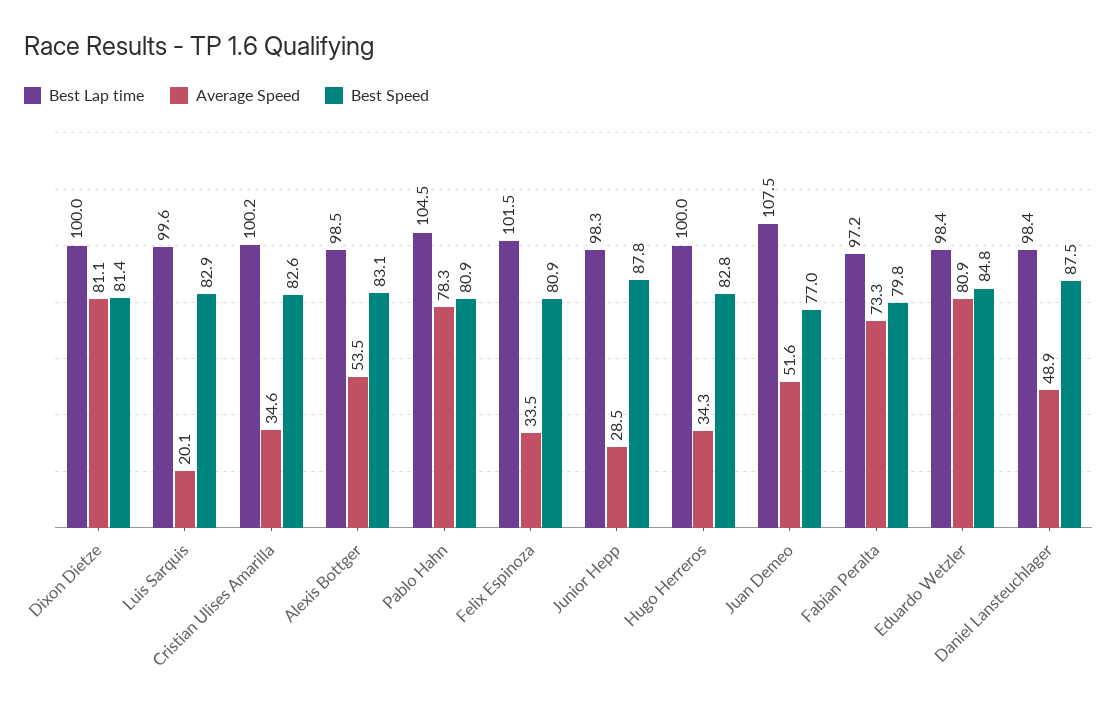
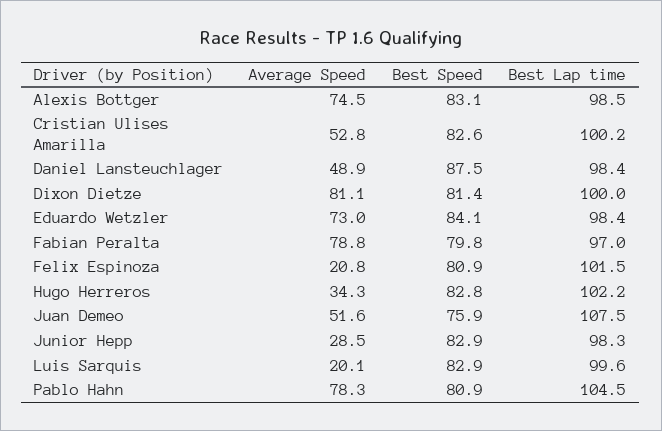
  {
    "Best Lap time": {
      "Dixon Dietze": 100,
      "Luis Sarquis": 99.6,
      "Cristian Ulises Amarilla": 100.2,
      "Alexis Bottger": 98.5,
      "Pablo Hahn": 104.5,
      "Felix Espinoza": 101.5,
      "Junior Hepp": 98.3,
-     "Hugo Herreros": 100,
+     "Hugo Herreros": 102.2,
      "Juan Demeo": 107.5,
-     "Fabian Peralta": 97.2,
+     "Fabian Peralta": 97,
      "Eduardo Wetzler": 98.4,
      "Daniel Lansteuchlager": 98.4
    },
    "Average Speed": {
      "Dixon Dietze": 81.1,
      "Luis Sarquis": 20.1,
-     "Cristian Ulises Amarilla": 34.6,
+     "Cristian Ulises Amarilla": 52.8,
-     "Alexis Bottger": 53.5,
+     "Alexis Bottger": 74.5,
      "Pablo Hahn": 78.3,
-     "Felix Espinoza": 33.5,
+     "Felix Espinoza": 20.8,
      "Junior Hepp": 28.5,
      "Hugo Herreros": 34.3,
      "Juan Demeo": 51.6,
-     "Fabian Peralta": 73.3,
+     "Fabian Peralta": 78.8,
-     "Eduardo Wetzler": 80.9,
+     "Eduardo Wetzler": 73,
      "Daniel Lansteuchlager": 48.9
    },
    "Best Speed": {
      "Dixon Dietze": 81.4,
      "Luis Sarquis": 82.9,
      "Cristian Ulises Amarilla": 82.6,
      "Alexis Bottger": 83.1,
      "Pablo Hahn": 80.9,
      "Felix Espinoza": 80.9,
-     "Junior Hepp": 87.8,
+     "Junior Hepp": 82.9,
      "Hugo Herreros": 82.8,
-     "Juan Demeo": 77,
+     "Juan Demeo": 75.9,
      "Fabian Peralta": 79.8,
-     "Eduardo Wetzler": 84.8,
+     "Eduardo Wetzler": 84.1,
      "Daniel Lansteuchlager": 87.5
    }
  }

